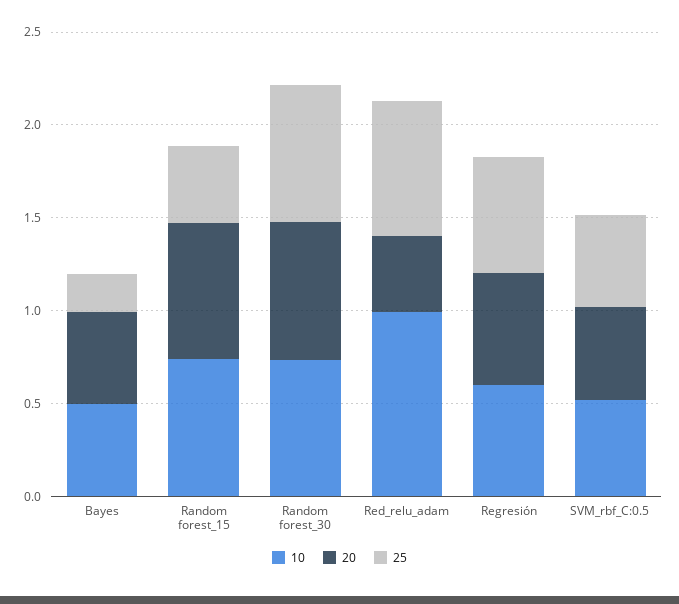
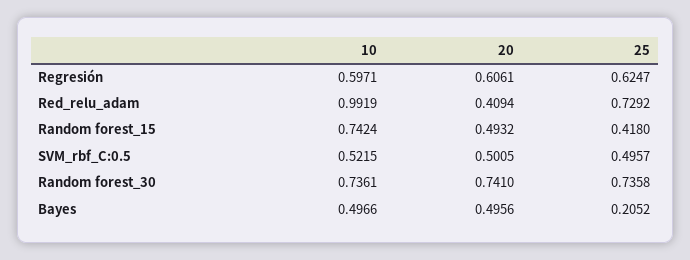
  {
    "10": {
      "Bayes": 0.4966,
      "Random forest_15": 0.7424,
      "Random forest_30": 0.7361,
      "Red_relu_adam": 0.9919,
      "Regresión": 0.5971,
      "SVM_rbf_C:0.5": 0.5215
    },
    "20": {
      "Bayes": 0.4956,
-     "Random forest_15": 0.7,
+     "Random forest_15": 0.4932,
      "Random forest_30": 0.741,
      "Red_relu_adam": 0.4094,
      "Regresión": 0.6061,
      "SVM_rbf_C:0.5": 0.5005
    },
    "25": {
      "Bayes": 0.2052,
      "Random forest_15": 0.418,
      "Random forest_30": 0.7358,
      "Red_relu_adam": 0.7292,
      "Regresión": 0.6247,
      "SVM_rbf_C:0.5": 0.4957
    }
  }

